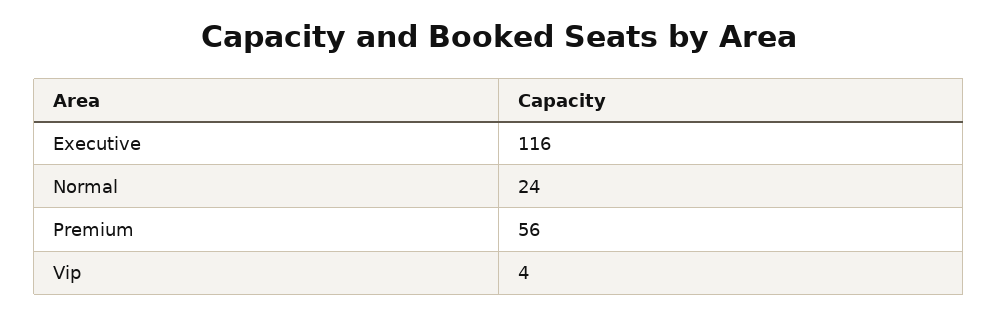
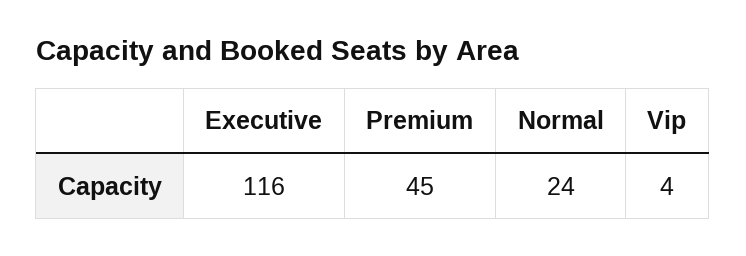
  {
    "Executive": 116,
    "Normal": 24,
-   "Premium": 56,
+   "Premium": 45,
    "Vip": 4
  }

